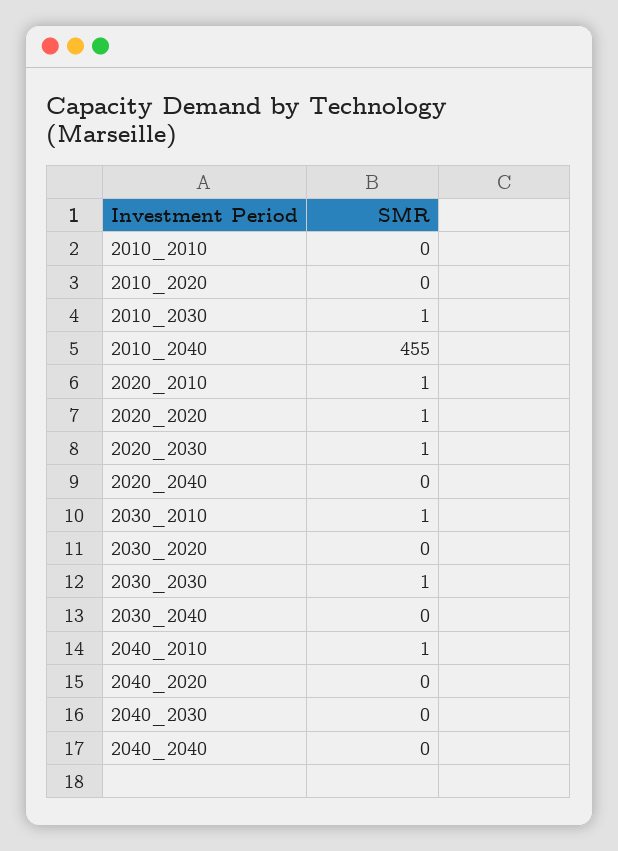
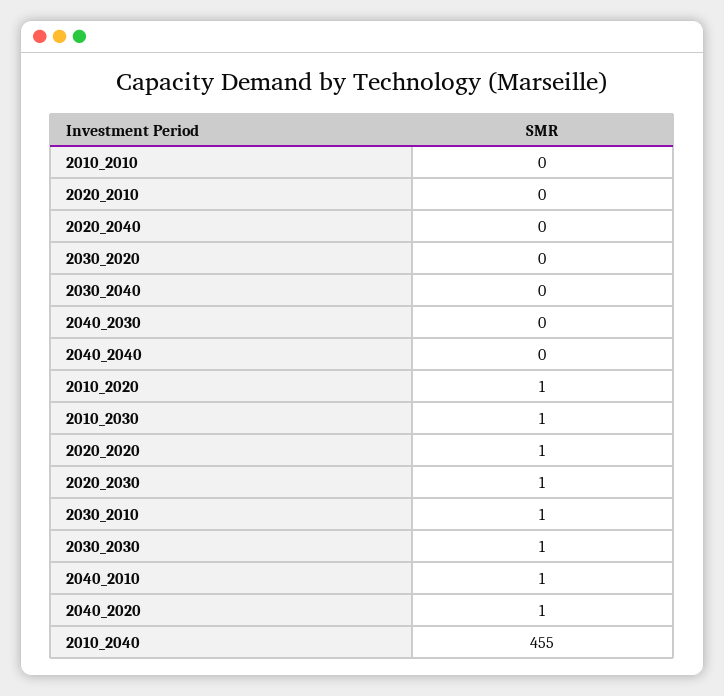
  {
    "2010_2010": 0,
-   "2010_2020": 0,
+   "2010_2020": 1,
    "2010_2030": 1,
    "2010_2040": 455,
-   "2020_2010": 1,
+   "2020_2010": 0,
    "2020_2020": 1,
    "2020_2030": 1,
    "2020_2040": 0,
    "2030_2010": 1,
    "2030_2020": 0,
    "2030_2030": 1,
    "2030_2040": 0,
    "2040_2010": 1,
-   "2040_2020": 0,
+   "2040_2020": 1,
    "2040_2030": 0,
    "2040_2040": 0
  }

